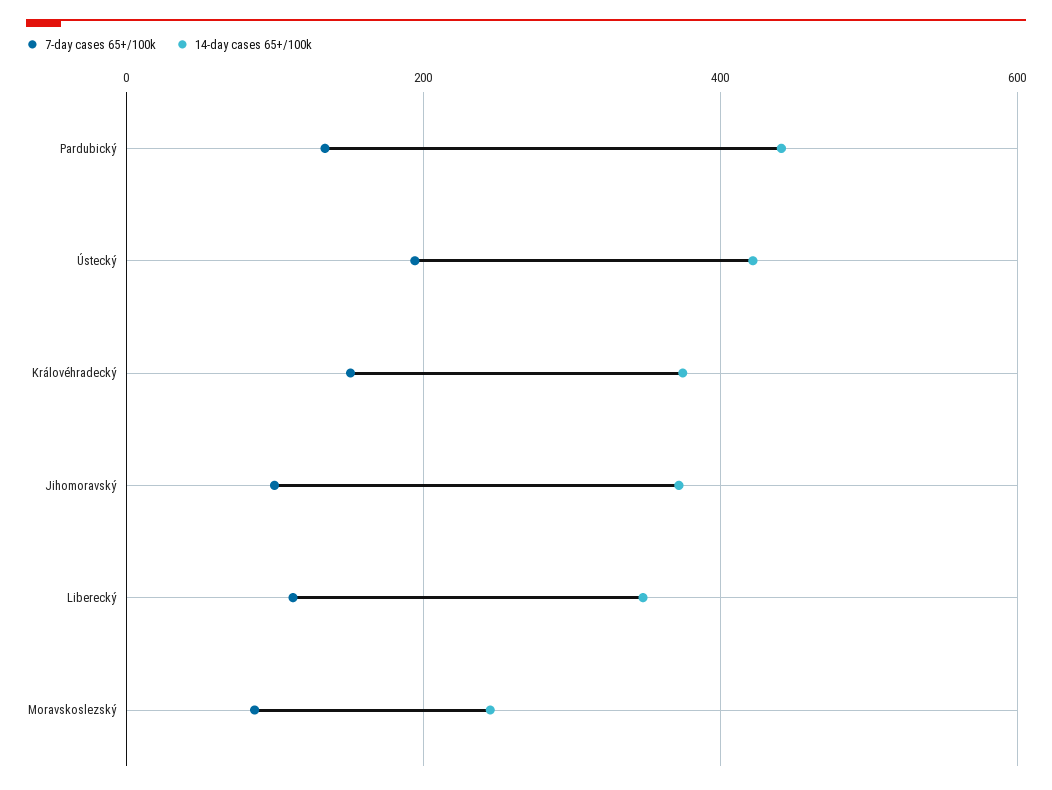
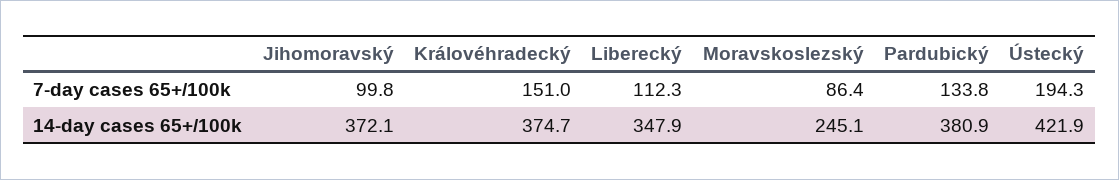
  {
    "7-day cases 65+/100k": {
      "Pardubický": 133.8,
      "Ústecký": 194.3,
      "Královéhradecký": 151,
      "Jihomoravský": 99.8,
      "Liberecký": 112.3,
      "Moravskoslezský": 86.4
    },
    "14-day cases 65+/100k": {
-     "Pardubický": 440,
+     "Pardubický": 380.9,
      "Ústecký": 421.9,
      "Královéhradecký": 374.7,
      "Jihomoravský": 372.1,
      "Liberecký": 347.9,
      "Moravskoslezský": 245.1
    }
  }

